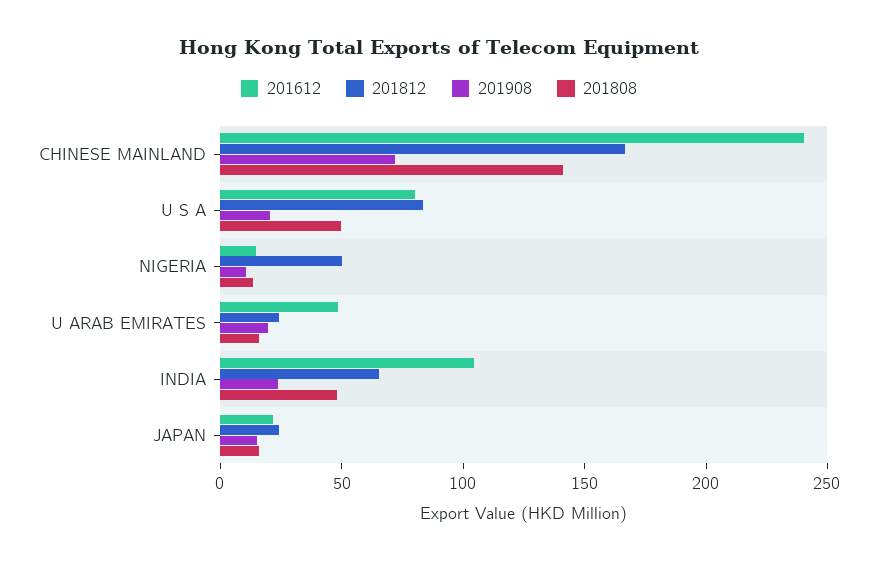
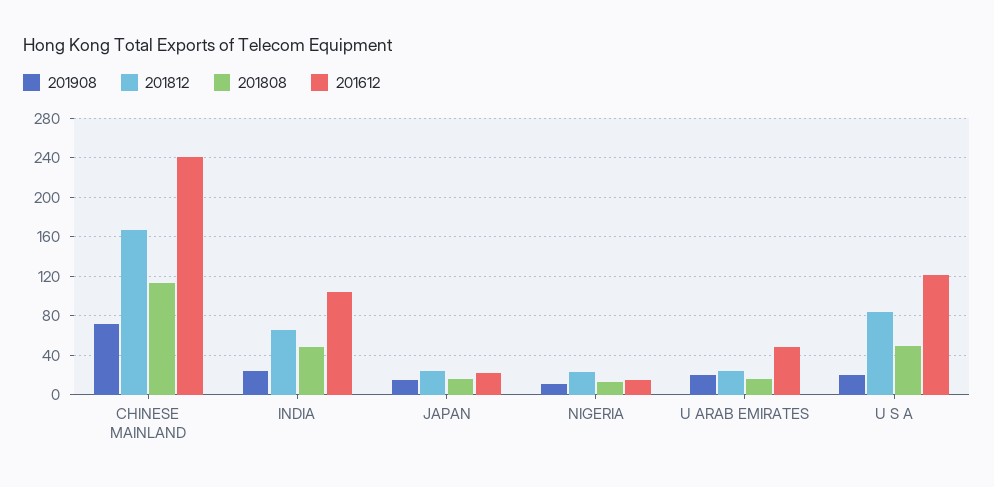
  {
    "201612": {
      "CHINESE MAINLAND": 240,
-     "U S A": 80,
+     "U S A": 120,
      "NIGERIA": 10,
      "U ARAB EMIRATES": 50,
      "INDIA": 100,
      "JAPAN": 20
    },
    "201812": {
      "CHINESE MAINLAND": 170,
      "U S A": 80,
-     "NIGERIA": 50,
+     "NIGERIA": 20,
      "U ARAB EMIRATES": 20,
      "INDIA": 70,
      "JAPAN": 20
    },
    "201908": {
      "CHINESE MAINLAND": 70,
      "U S A": 20,
      "NIGERIA": 10,
      "U ARAB EMIRATES": 20,
      "INDIA": 20,
      "JAPAN": 20
    },
    "201808": {
-     "CHINESE MAINLAND": 140,
+     "CHINESE MAINLAND": 110,
      "U S A": 50,
      "NIGERIA": 10,
      "U ARAB EMIRATES": 20,
      "INDIA": 50,
      "JAPAN": 20
    }
  }

